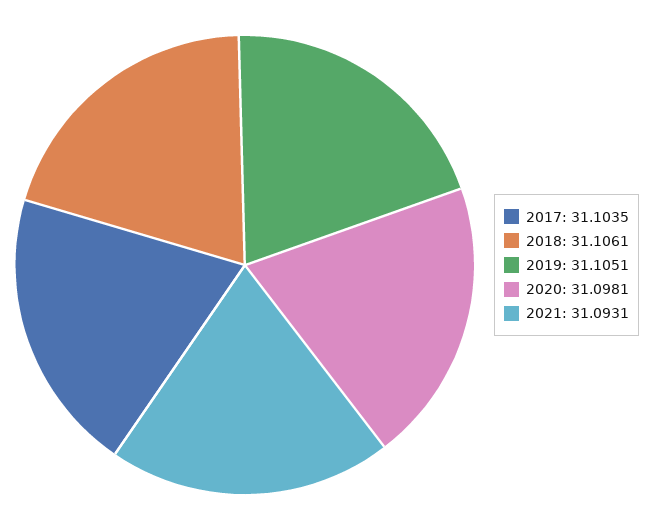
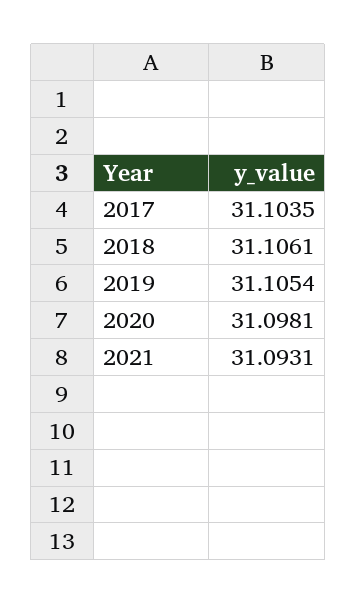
  {
    "2017": 31.1035,
    "2018": 31.1061,
-   "2019": 31.1051,
+   "2019": 31.1054,
    "2020": 31.0981,
    "2021": 31.0931
  }

